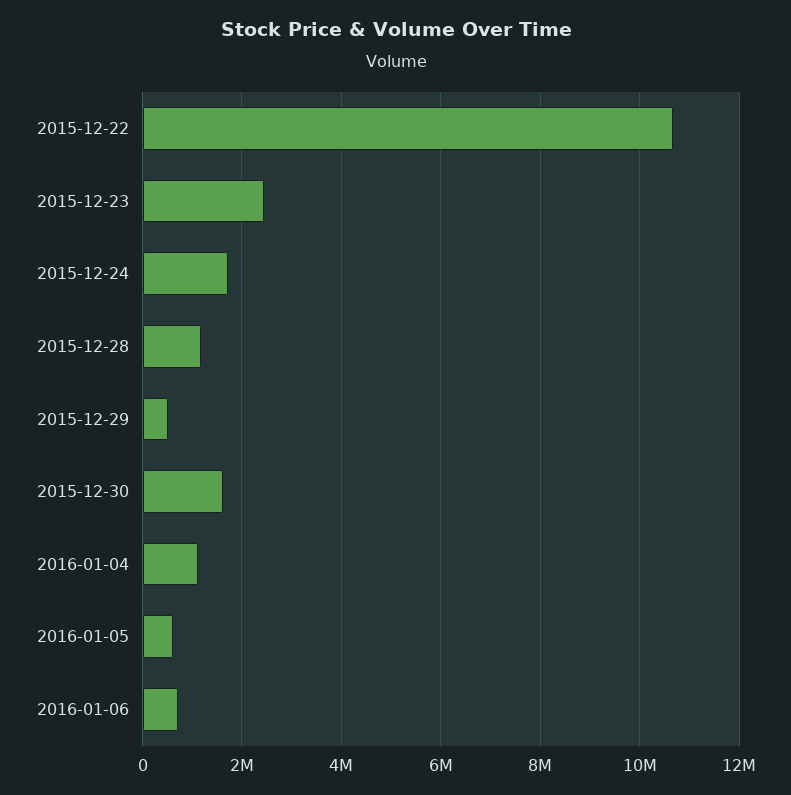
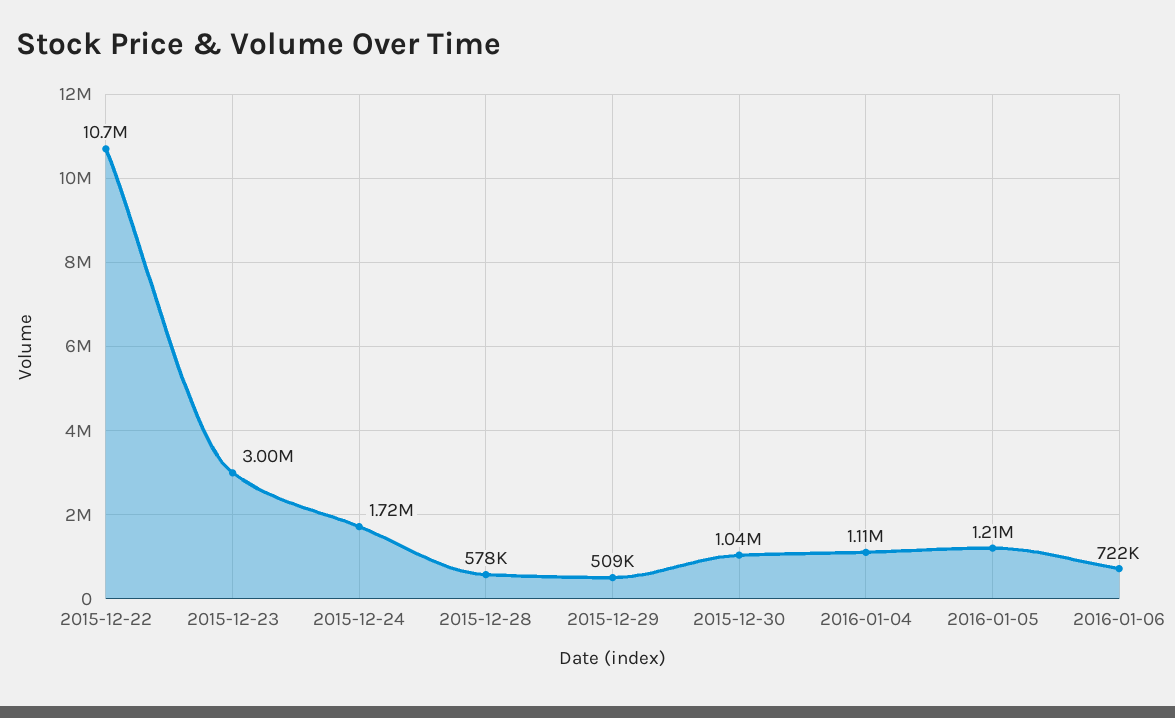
  {
    "2015-12-22": 10700000,
-   "2015-12-23": 2400000,
+   "2015-12-23": 3000000,
    "2015-12-24": 1720000,
-   "2015-12-28": 1200000,
+   "2015-12-28": 578000,
    "2015-12-29": 509000,
-   "2015-12-30": 1600000,
+   "2015-12-30": 1040000,
    "2016-01-04": 1110000,
-   "2016-01-05": 600000,
+   "2016-01-05": 1210000,
    "2016-01-06": 722000
  }

